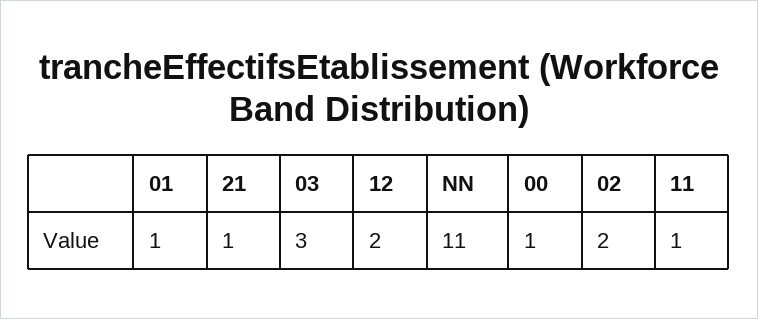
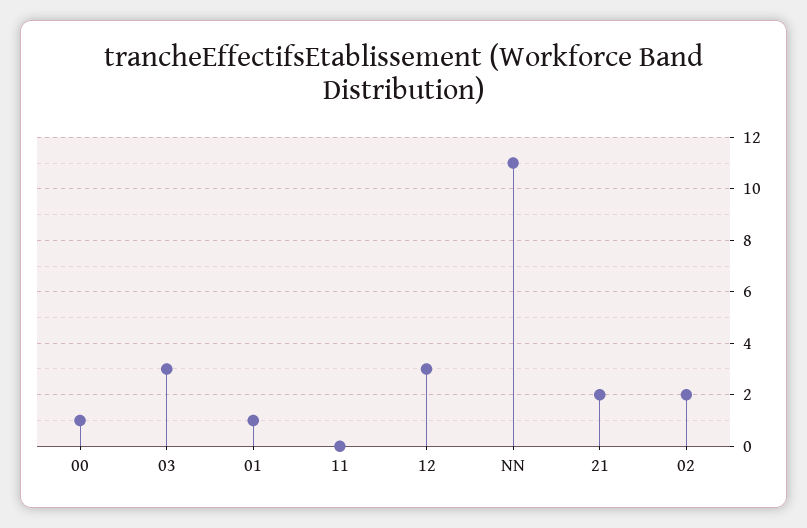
  {
    "01": 1,
-   "21": 1,
+   "21": 2,
    "03": 3,
-   "12": 2,
+   "12": 3,
    "NN": 11,
    "00": 1,
    "02": 2,
-   "11": 1
+   "11": 0
  }

